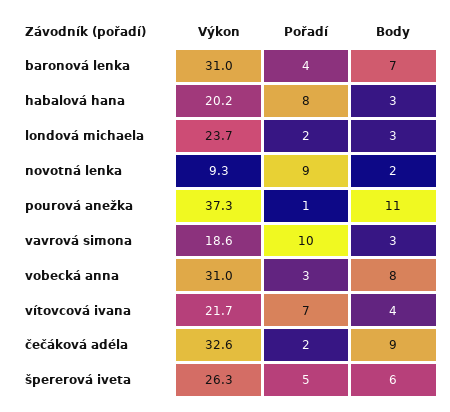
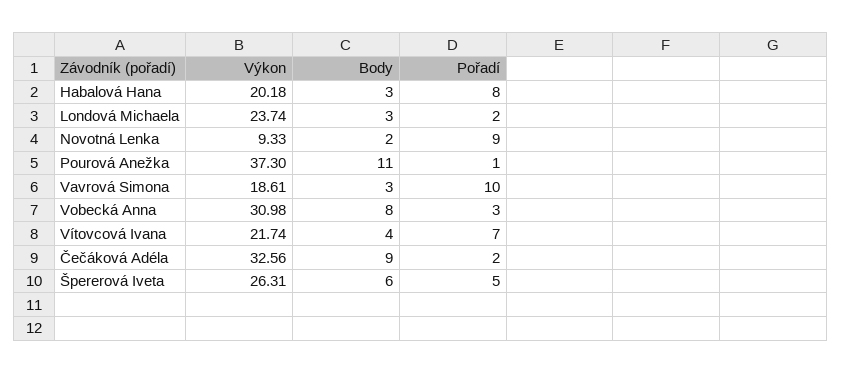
  {
    "Výkon": {
-     "baronová lenka": 31,
      "habalová hana": 20.18,
      "londová michaela": 23.74,
      "novotná lenka": 9.33,
      "pourová anežka": 37.3,
      "vavrová simona": 18.61,
      "vobecká anna": 30.98,
      "vítovcová ivana": 21.74,
      "čečáková adéla": 32.56,
      "špererová iveta": 26.31
    },
    "Pořadí": {
-     "baronová lenka": 4,
      "habalová hana": 8,
      "londová michaela": 2,
      "novotná lenka": 9,
      "pourová anežka": 1,
      "vavrová simona": 10,
      "vobecká anna": 3,
      "vítovcová ivana": 7,
      "čečáková adéla": 2,
      "špererová iveta": 5
    },
    "Body": {
-     "baronová lenka": 7,
      "habalová hana": 3,
      "londová michaela": 3,
      "novotná lenka": 2,
      "pourová anežka": 11,
      "vavrová simona": 3,
      "vobecká anna": 8,
      "vítovcová ivana": 4,
      "čečáková adéla": 9,
      "špererová iveta": 6
    }
  }

